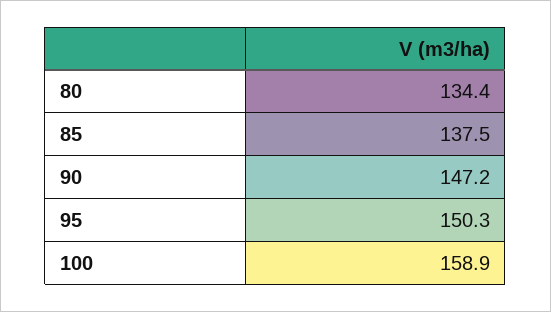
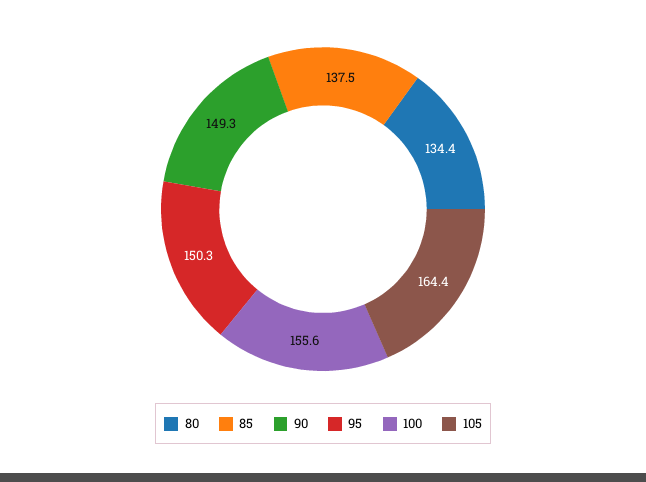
  {
    "80": 134.4,
    "85": 137.5,
-   "90": 147.2,
+   "90": 149.3,
    "95": 150.3,
-   "100": 158.9
+   "100": 155.6,
+   "105": 164.4
  }

